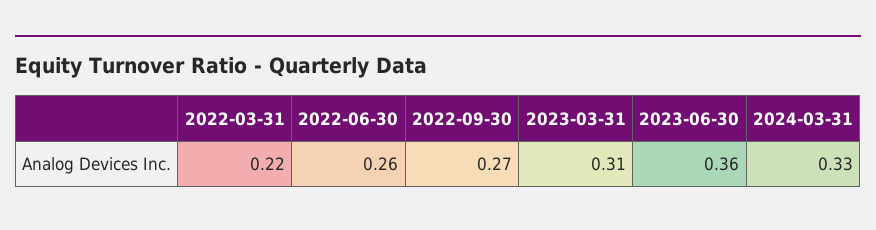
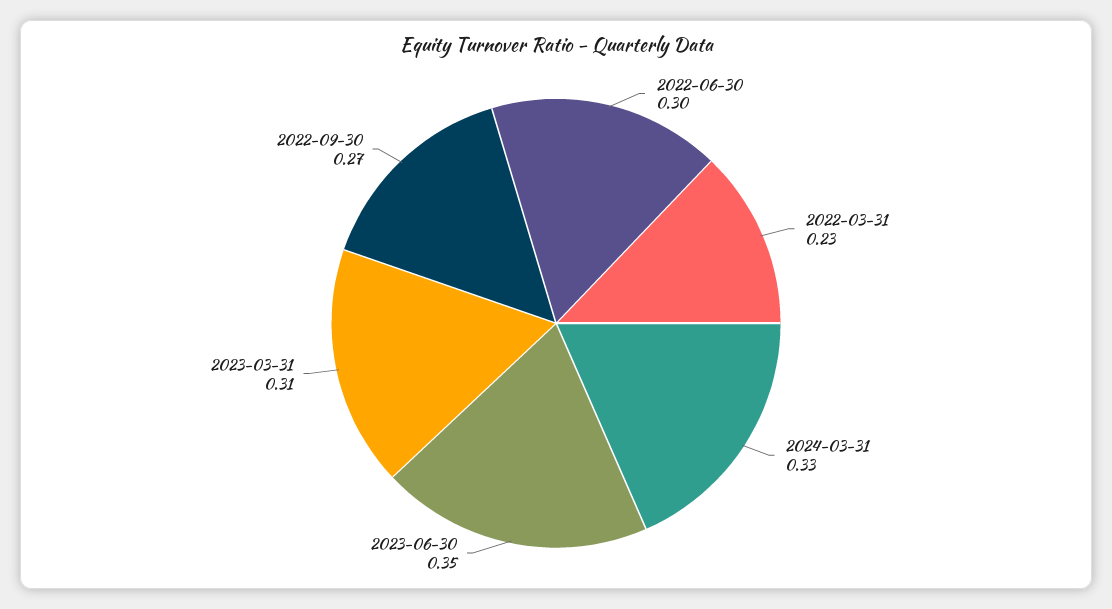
  {
-   "2022-03-31": 0.22,
+   "2022-03-31": 0.23,
-   "2022-06-30": 0.26,
+   "2022-06-30": 0.3,
    "2022-09-30": 0.27,
    "2023-03-31": 0.31,
-   "2023-06-30": 0.36,
+   "2023-06-30": 0.35,
    "2024-03-31": 0.33
  }

